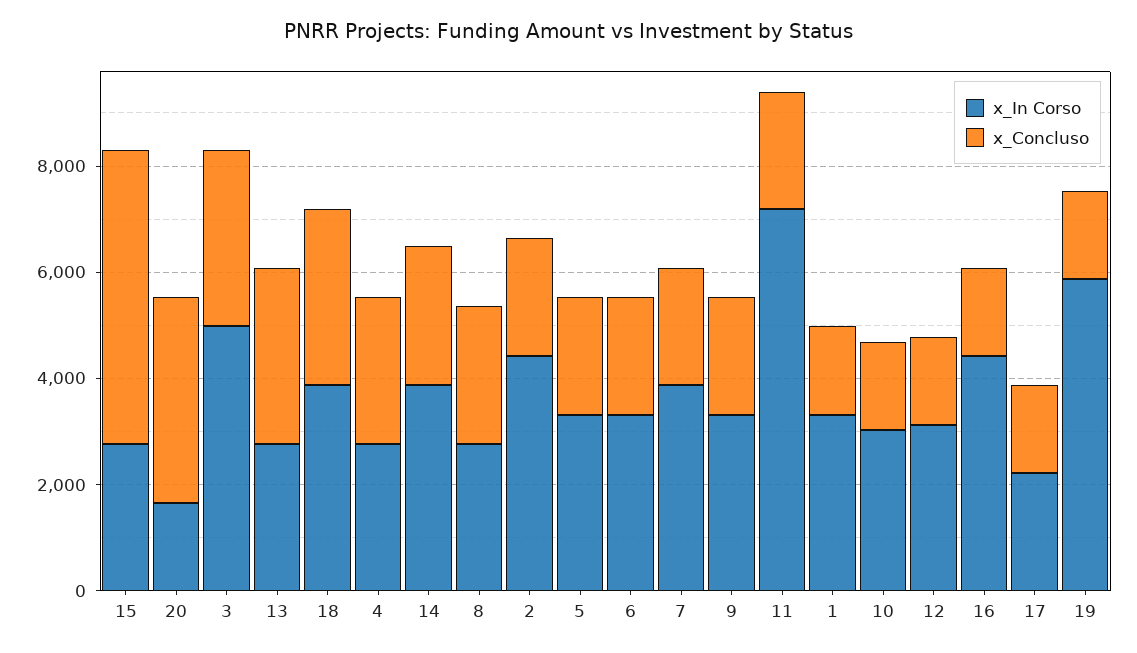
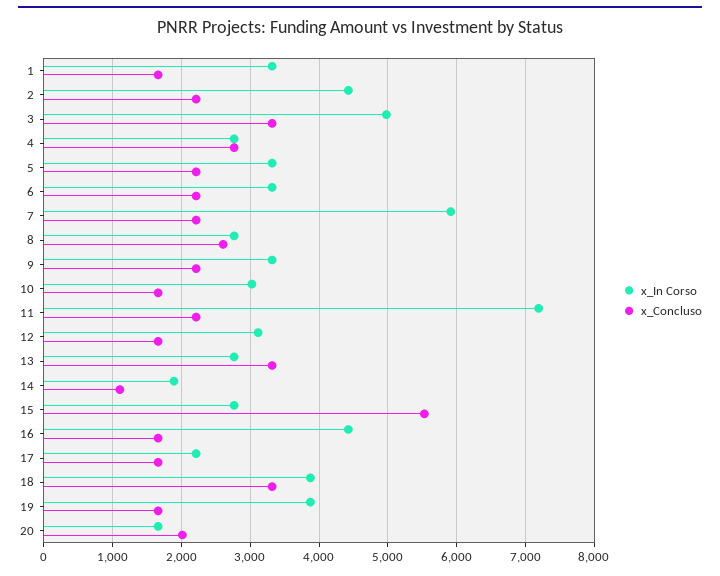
  {
    "x_In Corso": {
      "15": 2800,
      "20": 1700,
      "3": 5000,
      "13": 2800,
      "18": 3900,
      "4": 2800,
-     "14": 4000,
+     "14": 1900,
      "8": 2800,
      "2": 4400,
      "5": 3300,
      "6": 3300,
-     "7": 4000,
+     "7": 5900,
      "9": 3300,
      "11": 7200,
      "1": 3300,
      "10": 3000,
      "12": 3100,
      "16": 4400,
      "17": 2200,
-     "19": 6000
+     "19": 3900
    },
    "x_Concluso": {
      "15": 5500,
-     "20": 4000,
+     "20": 2000,
      "3": 3300,
      "13": 3300,
      "18": 3300,
      "4": 2800,
-     "14": 2500,
+     "14": 1100,
      "8": 2600,
      "2": 2200,
      "5": 2200,
      "6": 2200,
      "7": 2200,
      "9": 2200,
      "11": 2200,
      "1": 1700,
      "10": 1700,
      "12": 1700,
      "16": 1700,
      "17": 1700,
      "19": 1700
    }
  }

